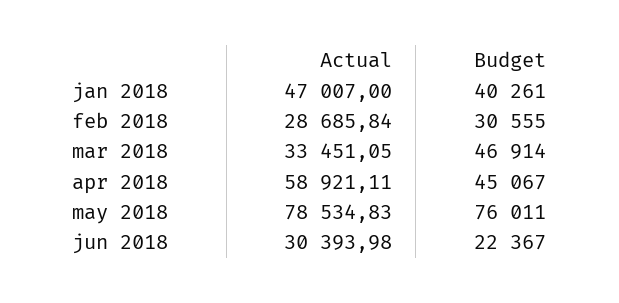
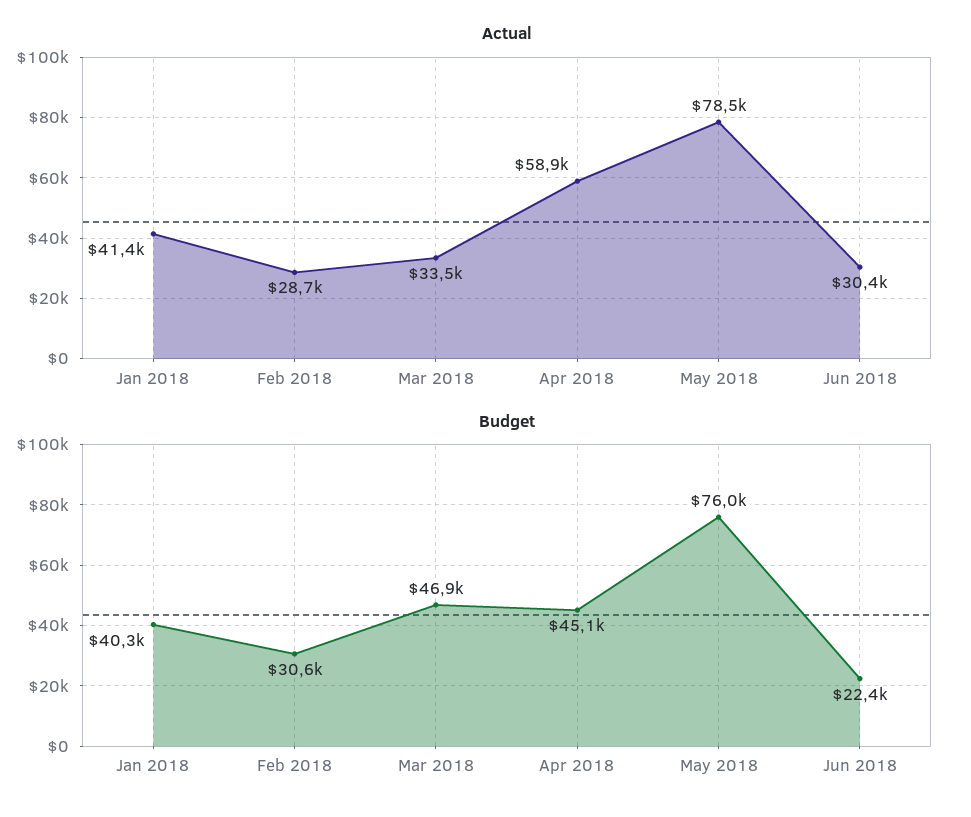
  {
    "Actual": {
-     "jan 2018": 47007,
+     "jan 2018": 41400,
      "feb 2018": 28685.84,
      "mar 2018": 33451.05,
      "apr 2018": 58921.11,
      "may 2018": 78534.83,
      "jun 2018": 30393.98
    },
    "Budget": {
      "jan 2018": 40261,
      "feb 2018": 30555,
      "mar 2018": 46914,
      "apr 2018": 45067,
      "may 2018": 76011,
      "jun 2018": 22367
    }
  }

